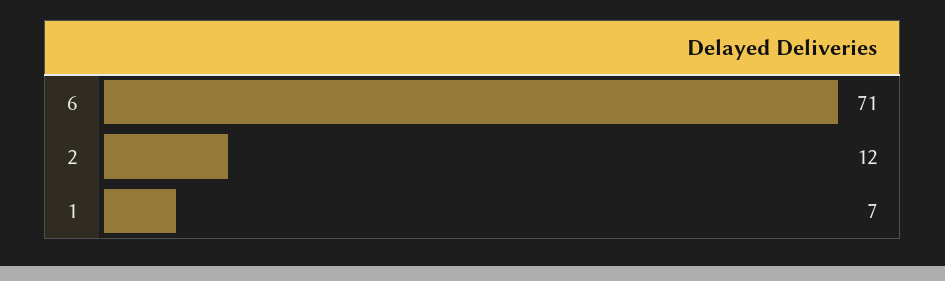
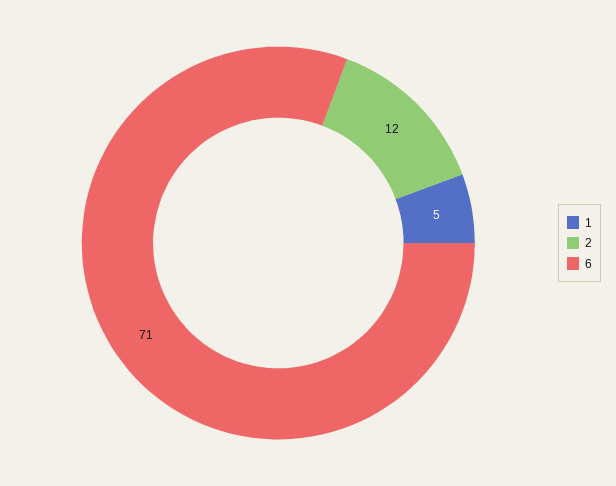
  {
    "6": 71,
    "2": 12,
-   "1": 7
+   "1": 5
  }

